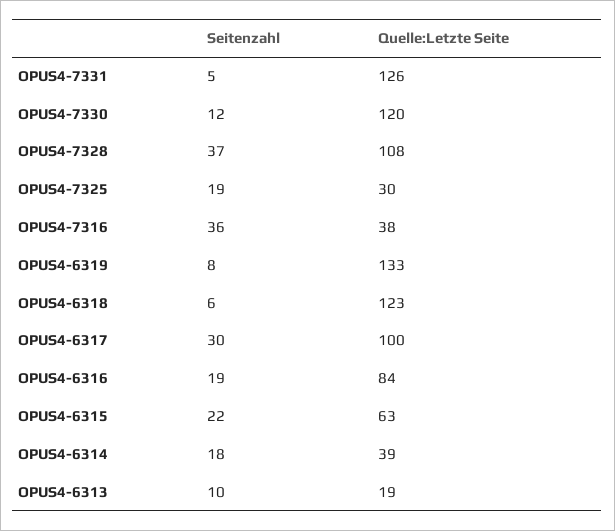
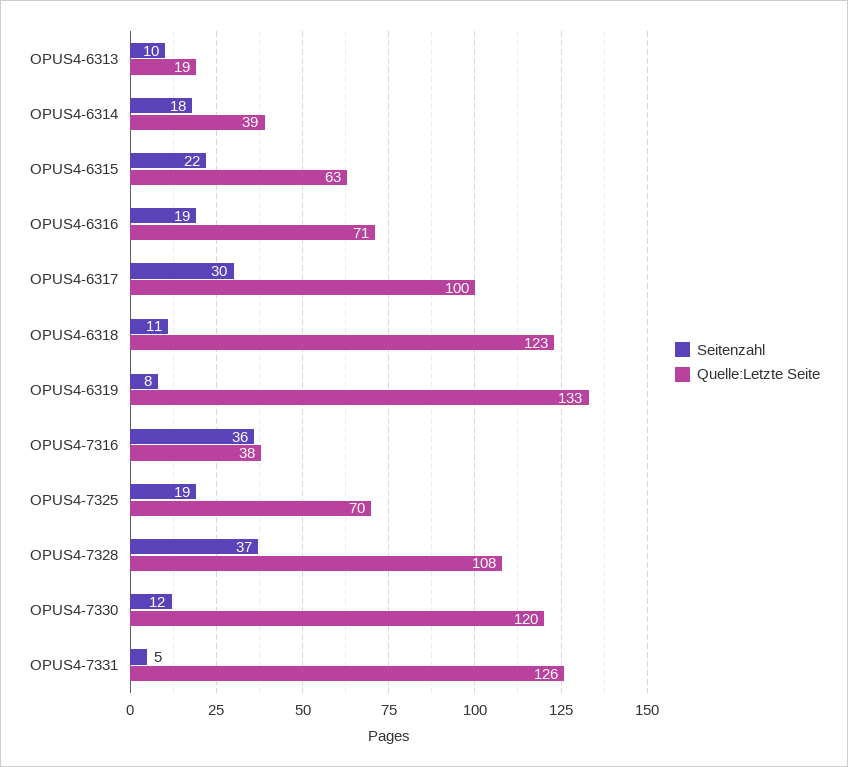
  {
    "Seitenzahl": {
      "OPUS4-7331": 5,
      "OPUS4-7330": 12,
      "OPUS4-7328": 37,
      "OPUS4-7325": 19,
      "OPUS4-7316": 36,
      "OPUS4-6319": 8,
-     "OPUS4-6318": 6,
+     "OPUS4-6318": 11,
      "OPUS4-6317": 30,
      "OPUS4-6316": 19,
      "OPUS4-6315": 22,
      "OPUS4-6314": 18,
      "OPUS4-6313": 10
    },
    "Quelle:Letzte Seite": {
      "OPUS4-7331": 126,
      "OPUS4-7330": 120,
      "OPUS4-7328": 108,
-     "OPUS4-7325": 30,
+     "OPUS4-7325": 70,
      "OPUS4-7316": 38,
      "OPUS4-6319": 133,
      "OPUS4-6318": 123,
      "OPUS4-6317": 100,
-     "OPUS4-6316": 84,
+     "OPUS4-6316": 71,
      "OPUS4-6315": 63,
      "OPUS4-6314": 39,
      "OPUS4-6313": 19
    }
  }

